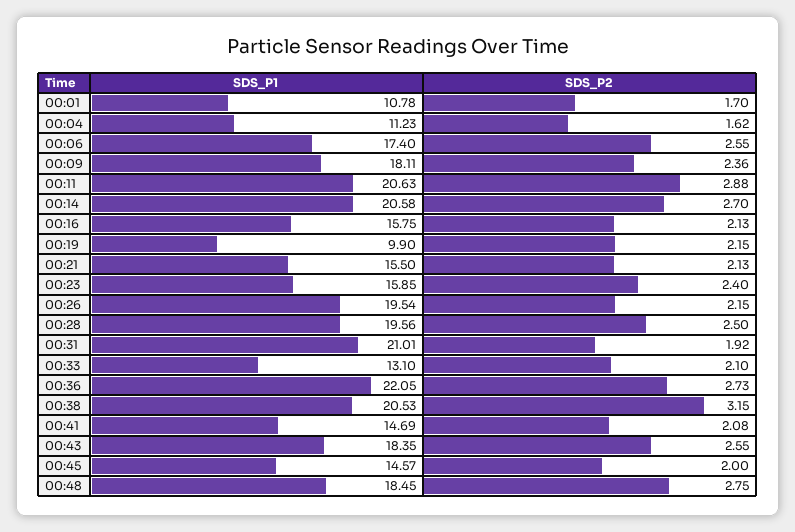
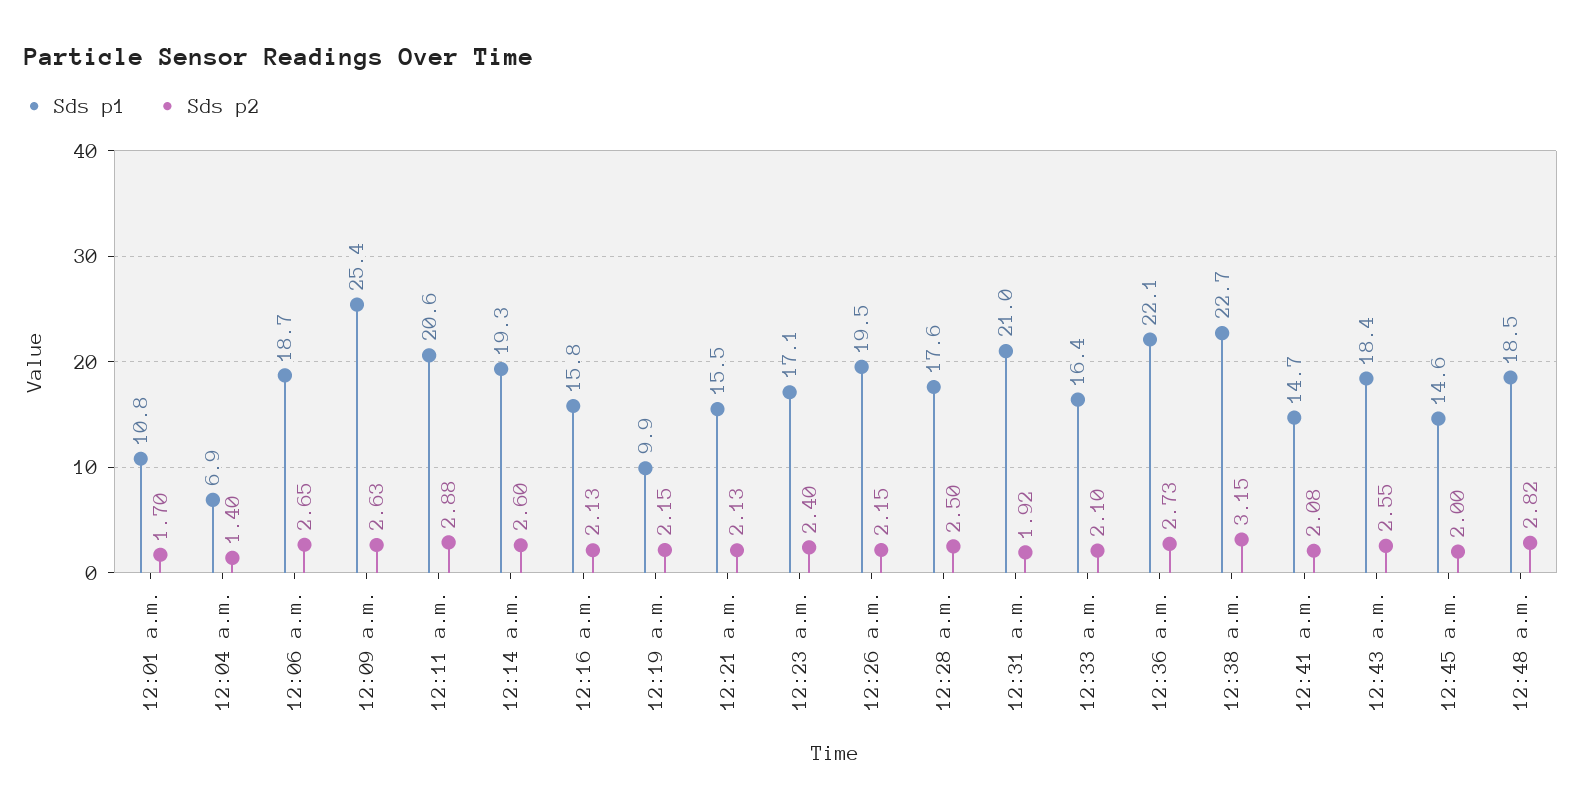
  {
    "SDS_P1": {
      "00:01": 10.78,
-     "00:04": 11.23,
+     "00:04": 6.9,
-     "00:06": 17.4,
+     "00:06": 18.7,
-     "00:09": 18.11,
+     "00:09": 25.4,
      "00:11": 20.63,
-     "00:14": 20.58,
+     "00:14": 19.3,
      "00:16": 15.75,
      "00:19": 9.9,
      "00:21": 15.5,
-     "00:23": 15.85,
+     "00:23": 17.1,
      "00:26": 19.54,
-     "00:28": 19.56,
+     "00:28": 17.6,
      "00:31": 21.01,
-     "00:33": 13.1,
+     "00:33": 16.4,
      "00:36": 22.05,
-     "00:38": 20.53,
+     "00:38": 22.7,
      "00:41": 14.69,
      "00:43": 18.35,
      "00:45": 14.57,
      "00:48": 18.45
    },
    "SDS_P2": {
      "00:01": 1.7,
-     "00:04": 1.62,
+     "00:04": 1.4,
-     "00:06": 2.55,
+     "00:06": 2.65,
-     "00:09": 2.36,
+     "00:09": 2.63,
      "00:11": 2.88,
-     "00:14": 2.7,
+     "00:14": 2.6,
      "00:16": 2.13,
      "00:19": 2.15,
      "00:21": 2.13,
      "00:23": 2.4,
      "00:26": 2.15,
      "00:28": 2.5,
      "00:31": 1.92,
      "00:33": 2.1,
      "00:36": 2.73,
      "00:38": 3.15,
      "00:41": 2.08,
      "00:43": 2.55,
      "00:45": 2,
-     "00:48": 2.75
+     "00:48": 2.82
    }
  }

